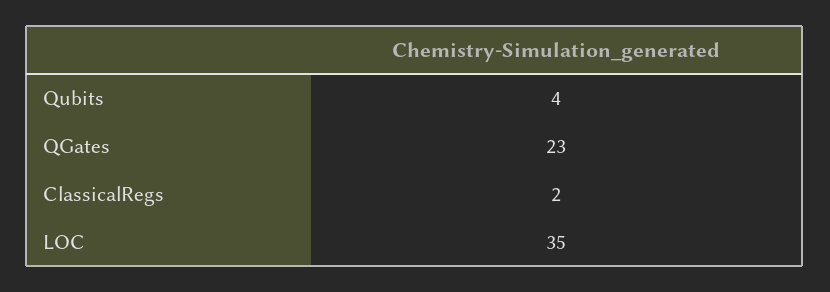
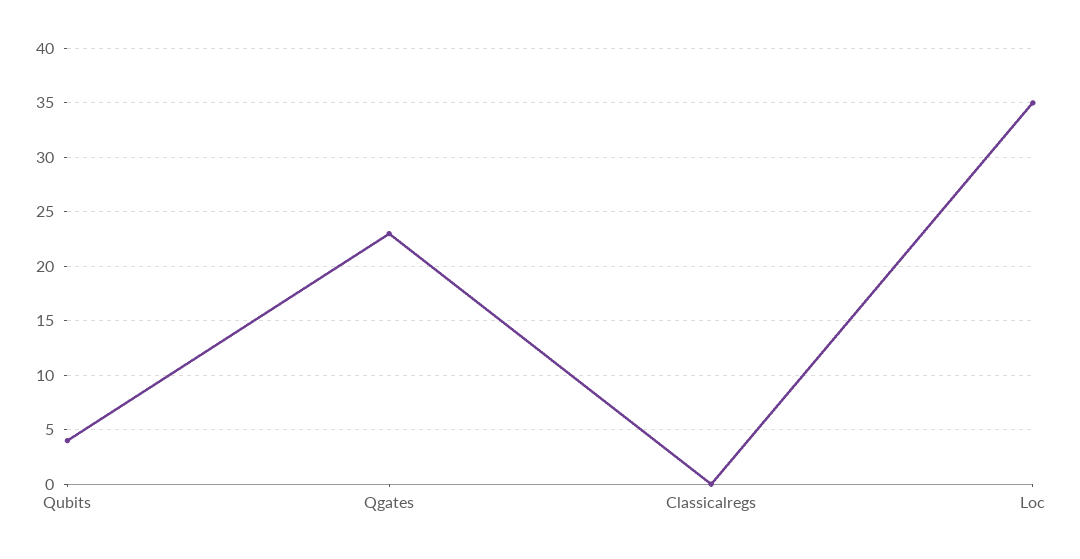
  {
    "Qubits": 4,
    "QGates": 23,
-   "ClassicalRegs": 2,
+   "ClassicalRegs": 0,
    "LOC": 35
  }

